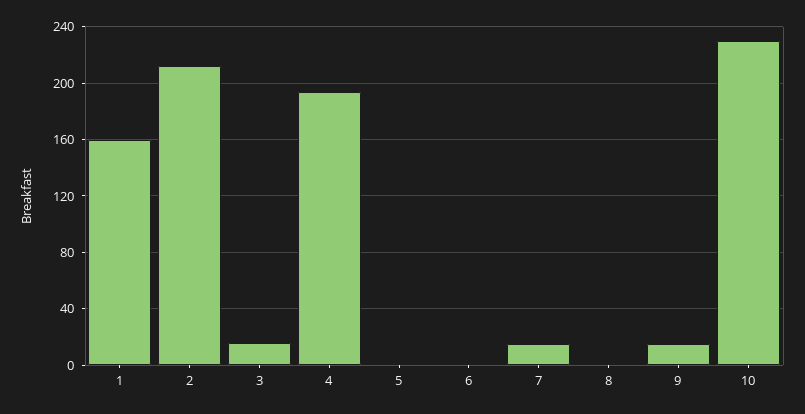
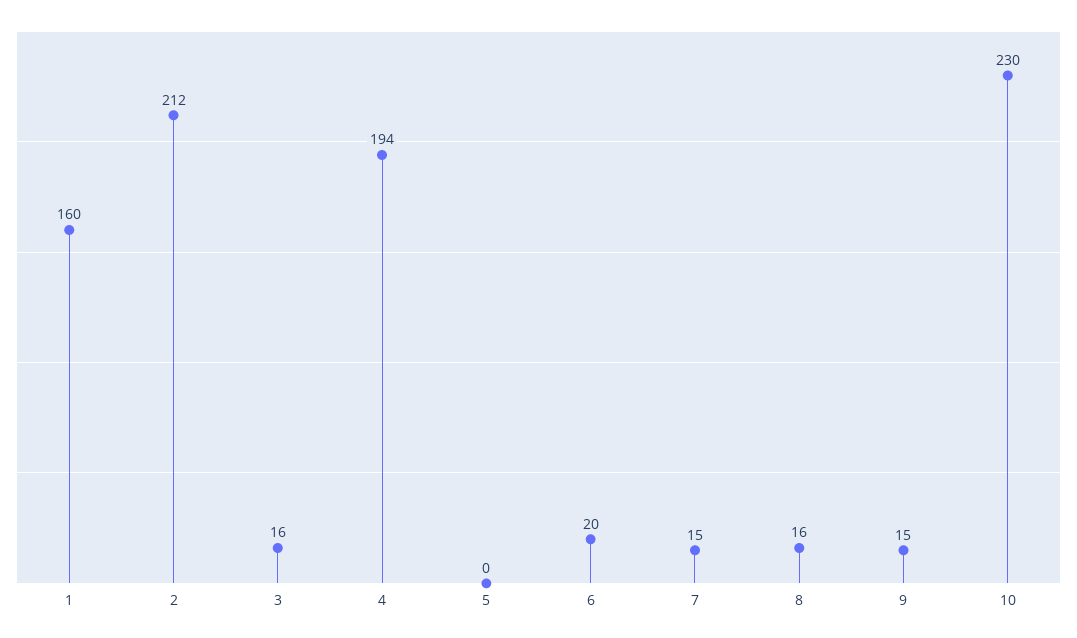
  {
    "1": 160,
    "2": 212,
    "3": 16,
    "4": 194,
    "5": 0,
-   "6": 0,
+   "6": 20,
    "7": 15,
-   "8": 0,
+   "8": 16,
    "9": 15,
    "10": 230
  }

